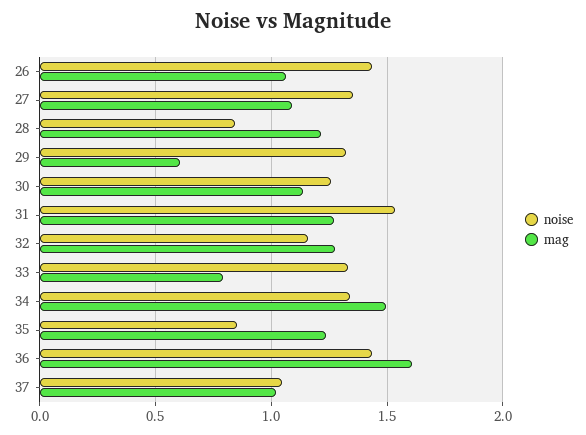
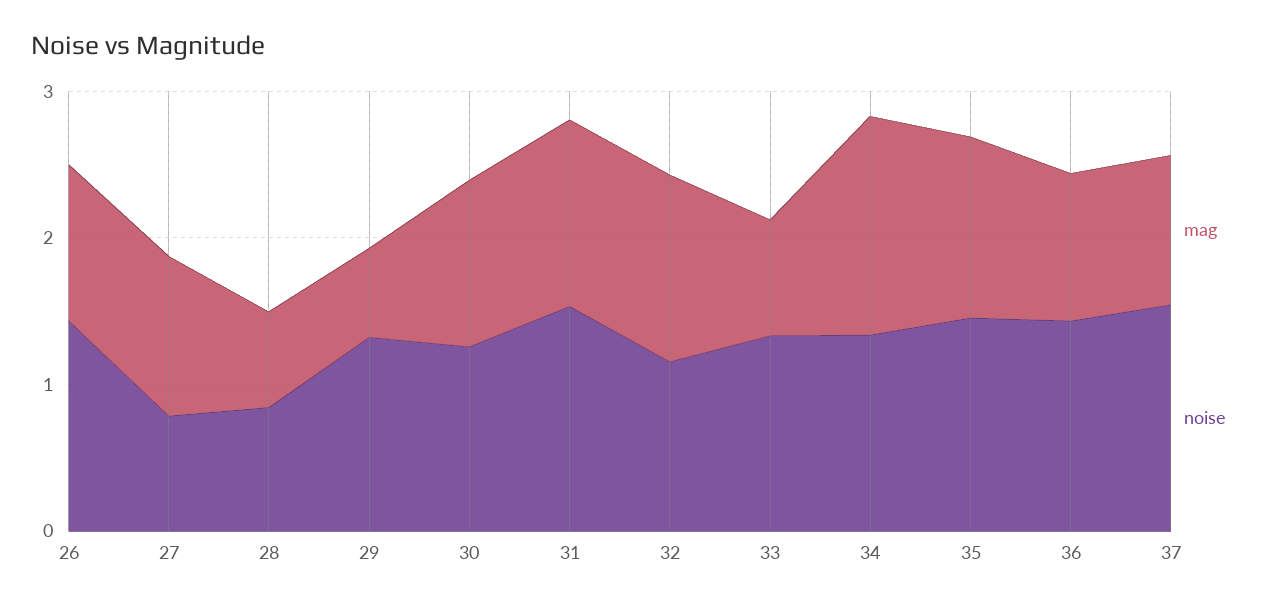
  {
    "noise": {
      "26": 1.45,
-     "27": 1.35,
+     "27": 0.8,
      "28": 0.85,
      "29": 1.3,
      "30": 1.25,
      "31": 1.55,
      "32": 1.15,
      "33": 1.35,
      "34": 1.35,
-     "35": 0.85,
+     "35": 1.4,
      "36": 1.45,
-     "37": 1.05
+     "37": 1.6
    },
    "mag": {
      "26": 1.05,
      "27": 1.1,
-     "28": 1.2,
+     "28": 0.6,
      "29": 0.6,
      "30": 1.15,
      "31": 1.25,
      "32": 1.25,
      "33": 0.8,
      "34": 1.5,
      "35": 1.25,
-     "36": 1.6,
+     "36": 1,
      "37": 1
    }
  }

